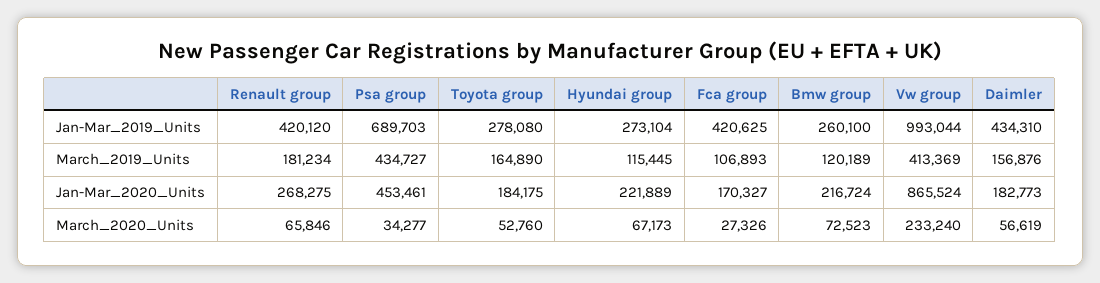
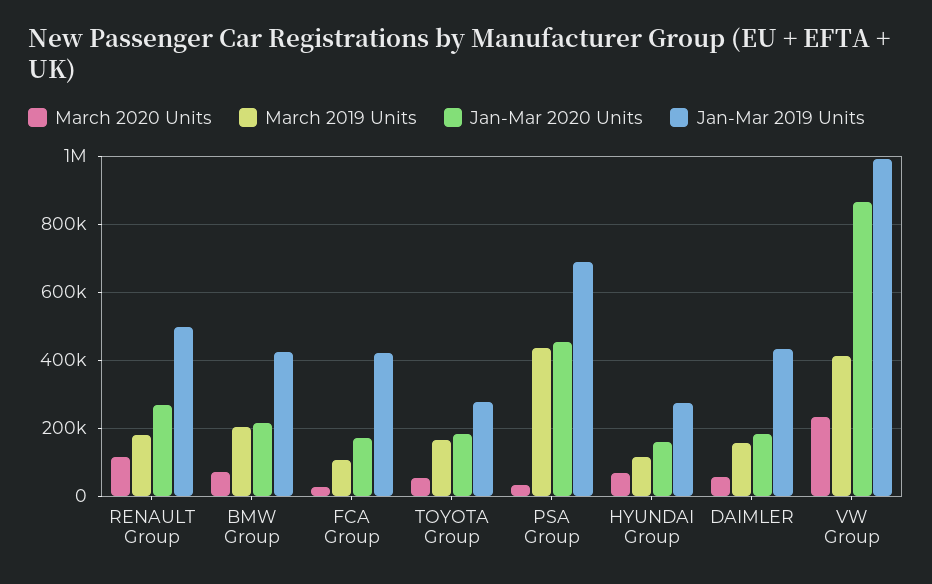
  {
    "Jan-Mar_2019_Units": {
-     "Renault group": 420120,
+     "Renault group": 500000,
      "Psa group": 689703,
      "Toyota group": 278080,
      "Hyundai group": 273104,
      "Fca group": 420625,
-     "Bmw group": 260100,
+     "Bmw group": 420000,
      "Vw group": 993044,
      "Daimler": 434310
    },
    "March_2019_Units": {
      "Renault group": 181234,
      "Psa group": 434727,
      "Toyota group": 164890,
      "Hyundai group": 115445,
      "Fca group": 106893,
-     "Bmw group": 120189,
+     "Bmw group": 200000,
      "Vw group": 413369,
      "Daimler": 156876
    },
    "Jan-Mar_2020_Units": {
      "Renault group": 268275,
      "Psa group": 453461,
      "Toyota group": 184175,
-     "Hyundai group": 221889,
+     "Hyundai group": 160000,
      "Fca group": 170327,
      "Bmw group": 216724,
      "Vw group": 865524,
      "Daimler": 182773
    },
    "March_2020_Units": {
-     "Renault group": 65846,
+     "Renault group": 120000,
      "Psa group": 34277,
      "Toyota group": 52760,
      "Hyundai group": 67173,
      "Fca group": 27326,
      "Bmw group": 72523,
      "Vw group": 233240,
      "Daimler": 56619
    }
  }

